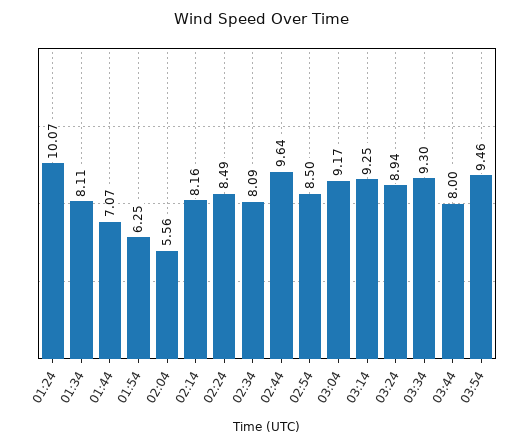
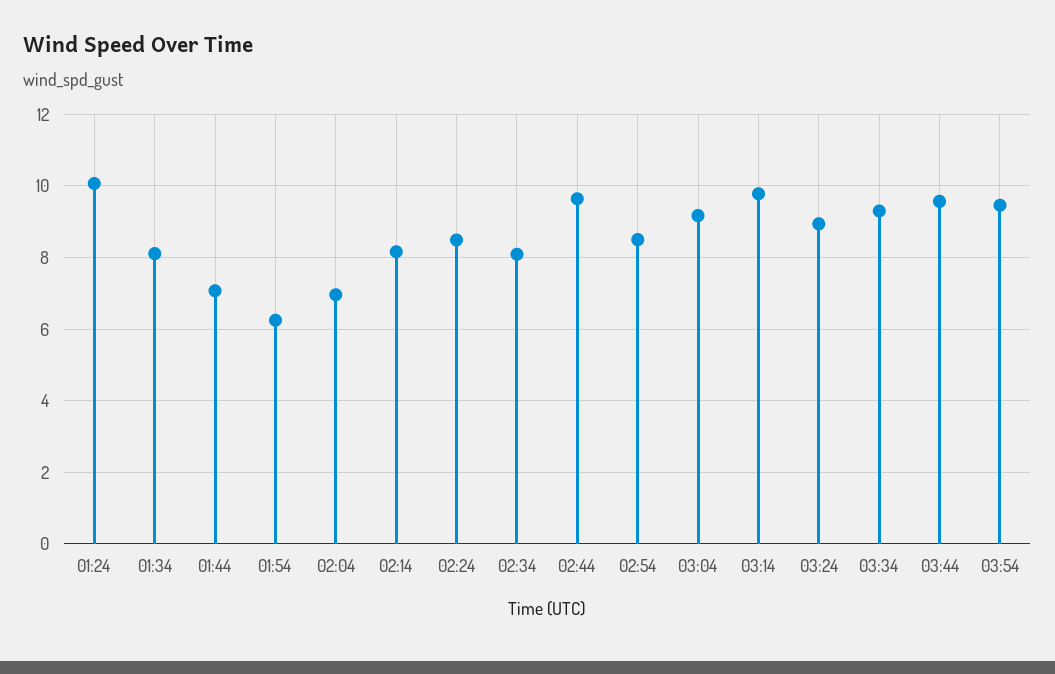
  {
    "01:24": 10.07,
    "01:34": 8.11,
    "01:44": 7.07,
    "01:54": 6.25,
-   "02:04": 5.56,
+   "02:04": 7,
    "02:14": 8.16,
    "02:24": 8.49,
    "02:34": 8.09,
    "02:44": 9.64,
    "02:54": 8.5,
    "03:04": 9.17,
-   "03:14": 9.25,
+   "03:14": 9.8,
    "03:24": 8.94,
    "03:34": 9.3,
-   "03:44": 8,
+   "03:44": 9.6,
    "03:54": 9.46
  }

